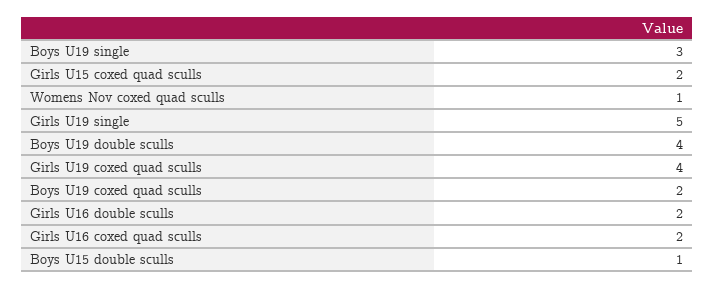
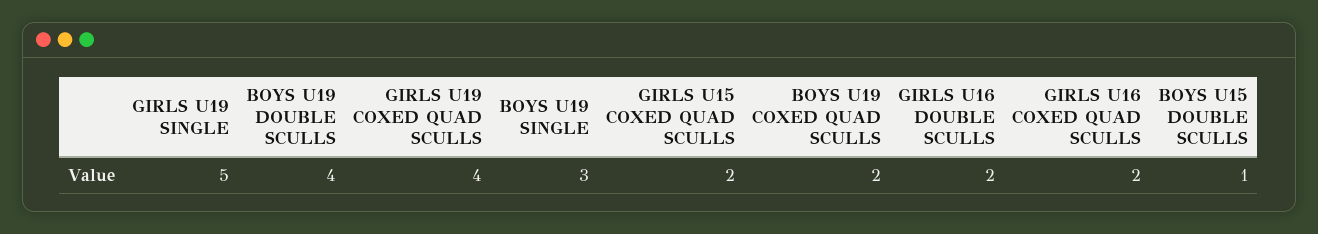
  {
    "Boys U19 single": 3,
    "Girls U15 coxed quad sculls": 2,
-   "Womens Nov coxed quad sculls": 1,
    "Girls U19 single": 5,
    "Boys U19 double sculls": 4,
    "Girls U19 coxed quad sculls": 4,
    "Boys U19 coxed quad sculls": 2,
    "Girls U16 double sculls": 2,
    "Girls U16 coxed quad sculls": 2,
    "Boys U15 double sculls": 1
  }

